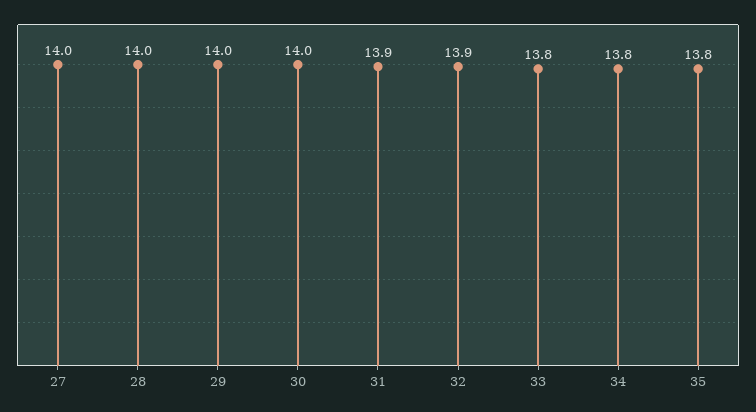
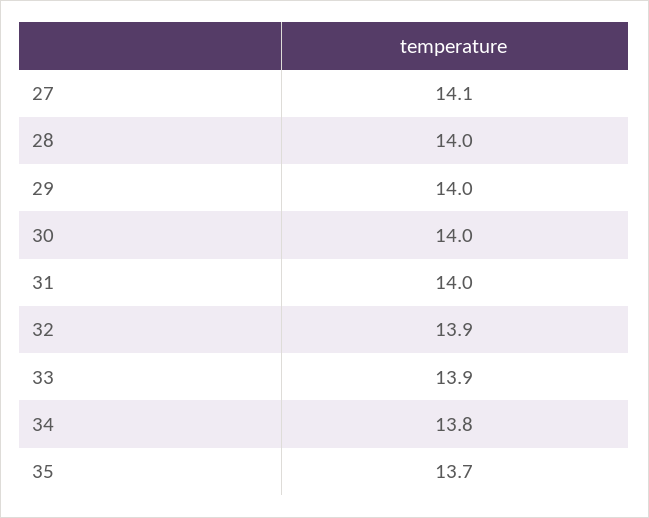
  {
-   "27": 14,
+   "27": 14.1,
    "28": 14,
    "29": 14,
    "30": 14,
-   "31": 13.9,
+   "31": 14,
    "32": 13.9,
-   "33": 13.8,
+   "33": 13.9,
    "34": 13.8,
-   "35": 13.8
+   "35": 13.7
  }

